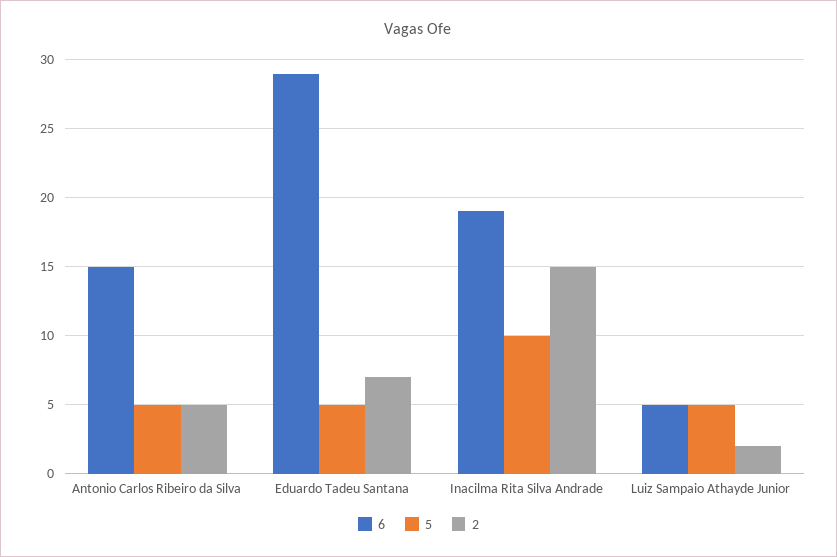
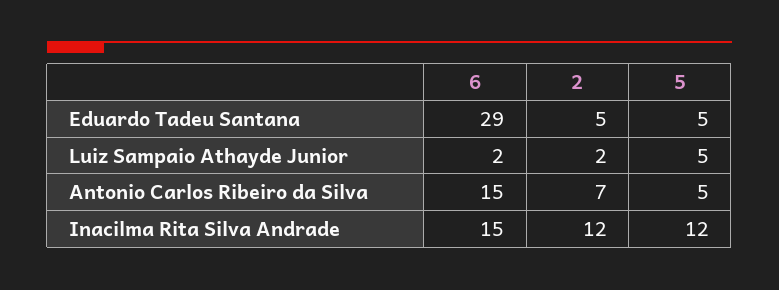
  {
    "6": {
      "Antonio Carlos Ribeiro da Silva": 15,
      "Eduardo Tadeu Santana": 29,
-     "Inacilma Rita Silva Andrade": 19,
+     "Inacilma Rita Silva Andrade": 15,
-     "Luiz Sampaio Athayde Junior": 5
+     "Luiz Sampaio Athayde Junior": 2
    },
    "5": {
      "Antonio Carlos Ribeiro da Silva": 5,
      "Eduardo Tadeu Santana": 5,
-     "Inacilma Rita Silva Andrade": 10,
+     "Inacilma Rita Silva Andrade": 12,
      "Luiz Sampaio Athayde Junior": 5
    },
    "2": {
-     "Antonio Carlos Ribeiro da Silva": 5,
+     "Antonio Carlos Ribeiro da Silva": 7,
-     "Eduardo Tadeu Santana": 7,
+     "Eduardo Tadeu Santana": 5,
-     "Inacilma Rita Silva Andrade": 15,
+     "Inacilma Rita Silva Andrade": 12,
      "Luiz Sampaio Athayde Junior": 2
    }
  }

